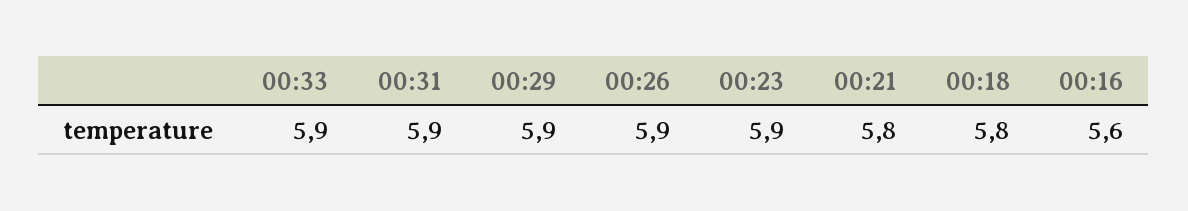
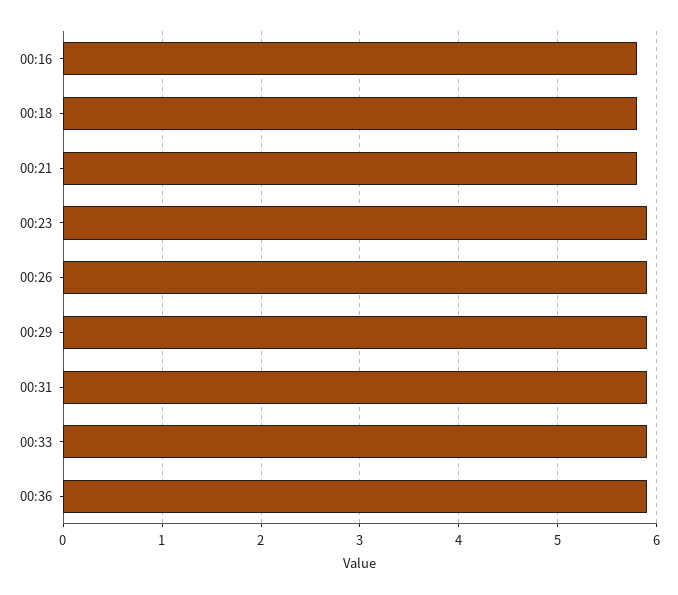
  {
    "00:33": 5.9,
    "00:31": 5.9,
    "00:29": 5.9,
    "00:26": 5.9,
    "00:23": 5.9,
    "00:21": 5.8,
    "00:18": 5.8,
-   "00:16": 5.6
+   "00:16": 5.8,
+   "00:36": 5.9
  }

